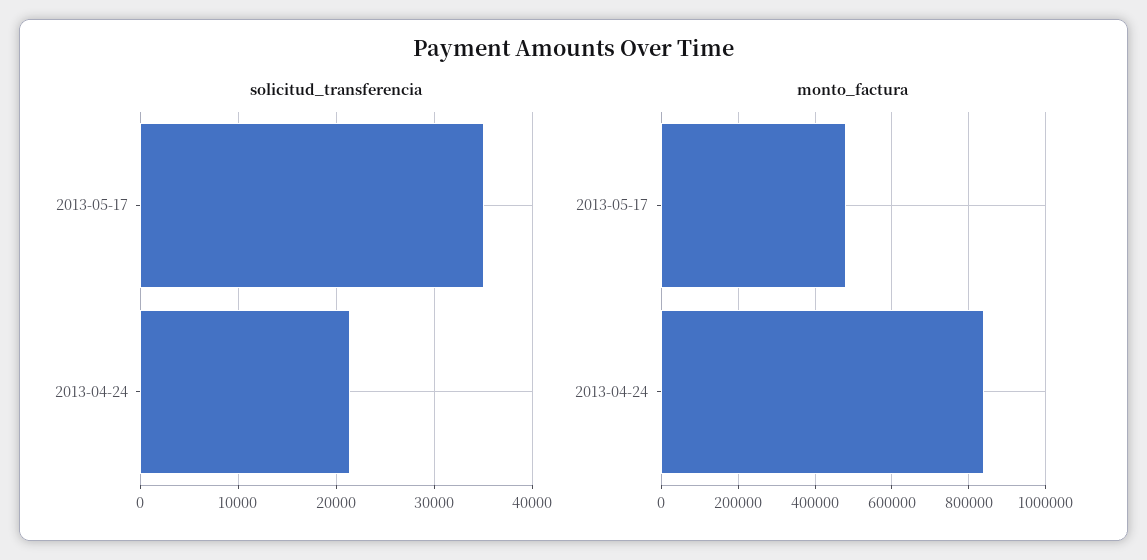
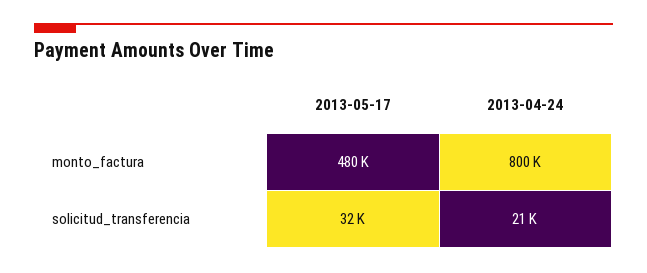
  {
    "solicitud_transferencia": {
-     "2013-05-17": 35000,
+     "2013-05-17": 32000,
      "2013-04-24": 21000
    },
    "monto_factura": {
      "2013-05-17": 480000,
-     "2013-04-24": 840000
+     "2013-04-24": 800000
    }
  }

